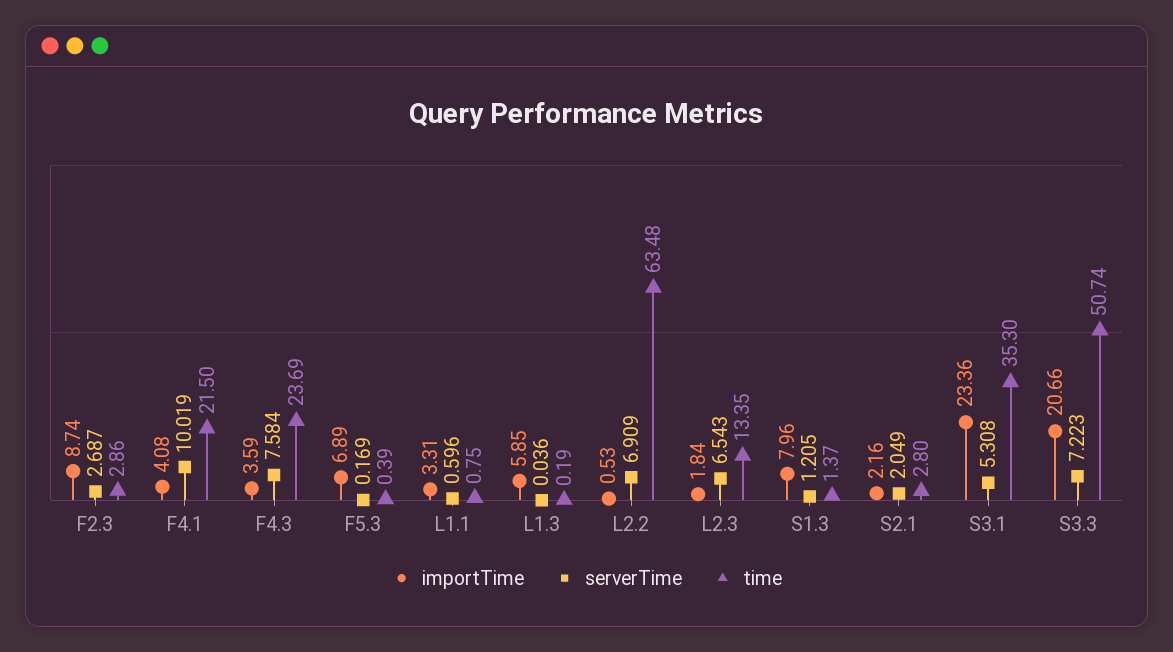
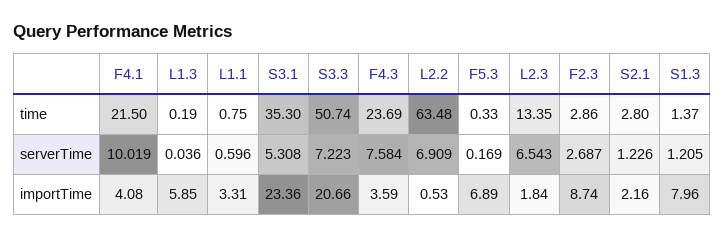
  {
    "importTime": {
      "F2.3": 8.74,
      "F4.1": 4.08,
      "F4.3": 3.59,
      "F5.3": 6.89,
      "L1.1": 3.31,
      "L1.3": 5.85,
      "L2.2": 0.53,
      "L2.3": 1.84,
      "S1.3": 7.96,
      "S2.1": 2.16,
      "S3.1": 23.36,
      "S3.3": 20.66
    },
    "serverTime": {
      "F2.3": 2.687,
      "F4.1": 10.019,
      "F4.3": 7.584,
      "F5.3": 0.169,
      "L1.1": 0.596,
      "L1.3": 0.036,
      "L2.2": 6.909,
      "L2.3": 6.543,
      "S1.3": 1.205,
-     "S2.1": 2.049,
+     "S2.1": 1.226,
      "S3.1": 5.308,
      "S3.3": 7.223
    },
    "time": {
      "F2.3": 2.86,
      "F4.1": 21.5,
      "F4.3": 23.69,
-     "F5.3": 0.39,
+     "F5.3": 0.33,
      "L1.1": 0.75,
      "L1.3": 0.19,
      "L2.2": 63.48,
      "L2.3": 13.35,
      "S1.3": 1.37,
      "S2.1": 2.8,
      "S3.1": 35.3,
      "S3.3": 50.74
    }
  }

